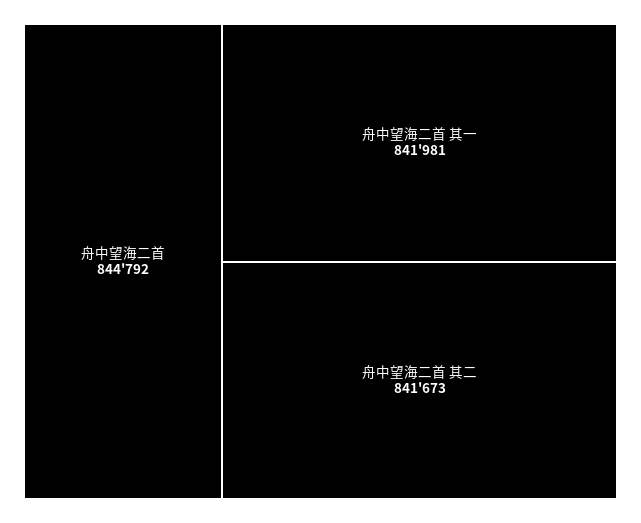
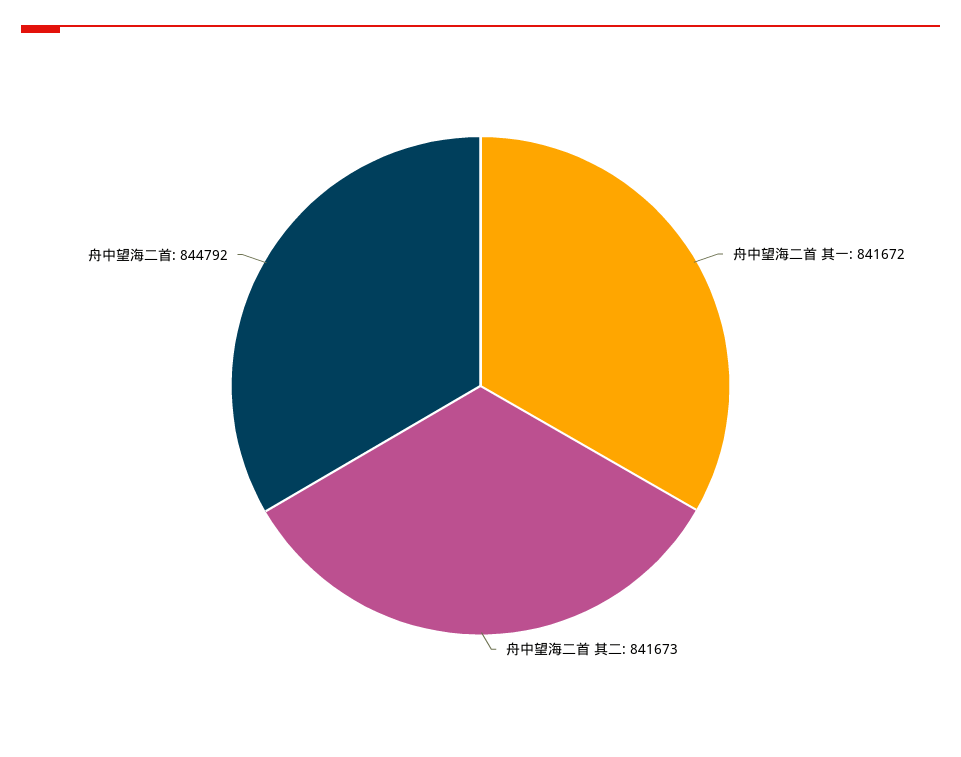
  {
    "舟中望海二首": 844792,
-   "舟中望海二首 其一": 841981,
+   "舟中望海二首 其一": 841672,
    "舟中望海二首 其二": 841673
  }

